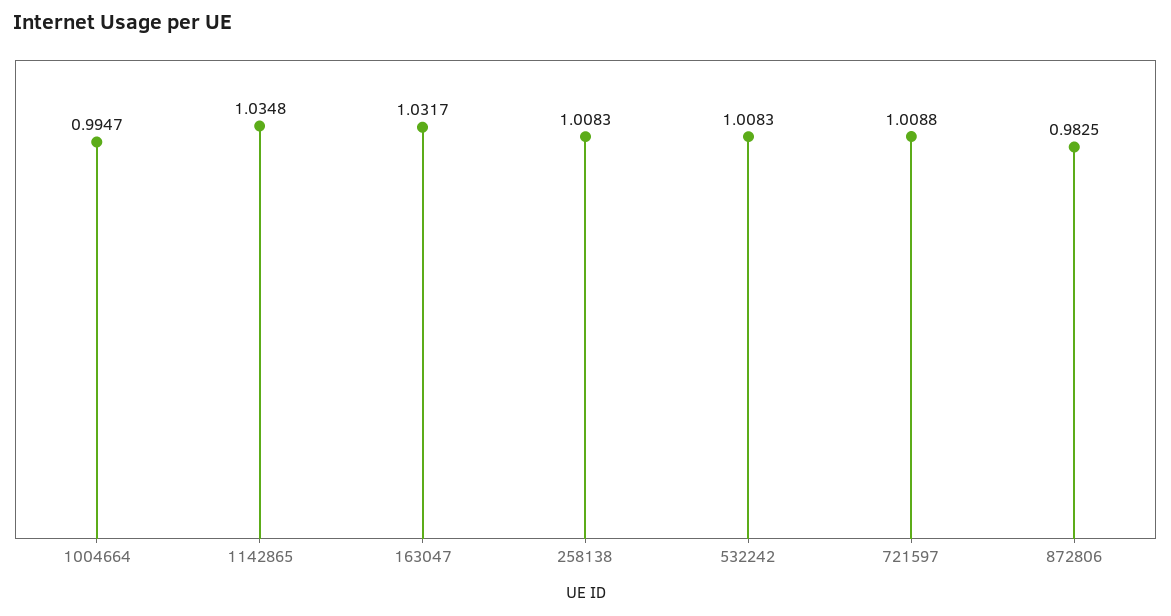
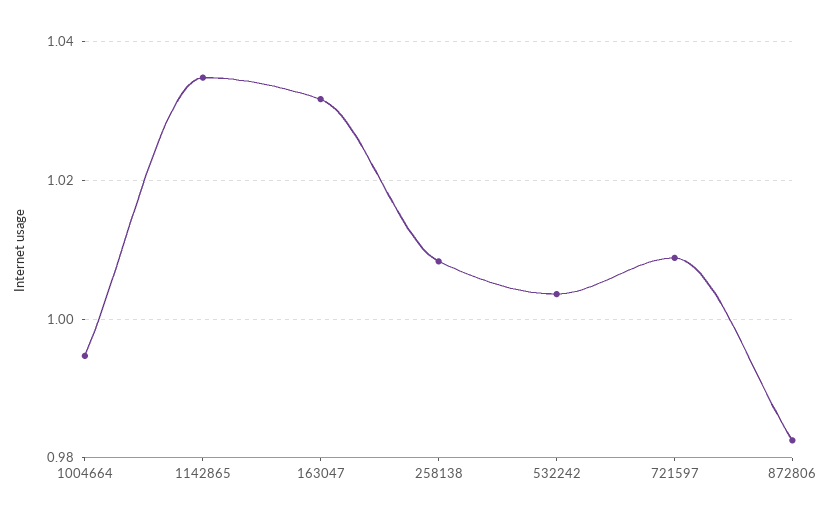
  {
    "1004664": 0.9947,
    "1142865": 1.0348,
    "163047": 1.0317,
    "258138": 1.0083,
-   "532242": 1.0083,
+   "532242": 1.004,
    "721597": 1.0088,
    "872806": 0.9825
  }

